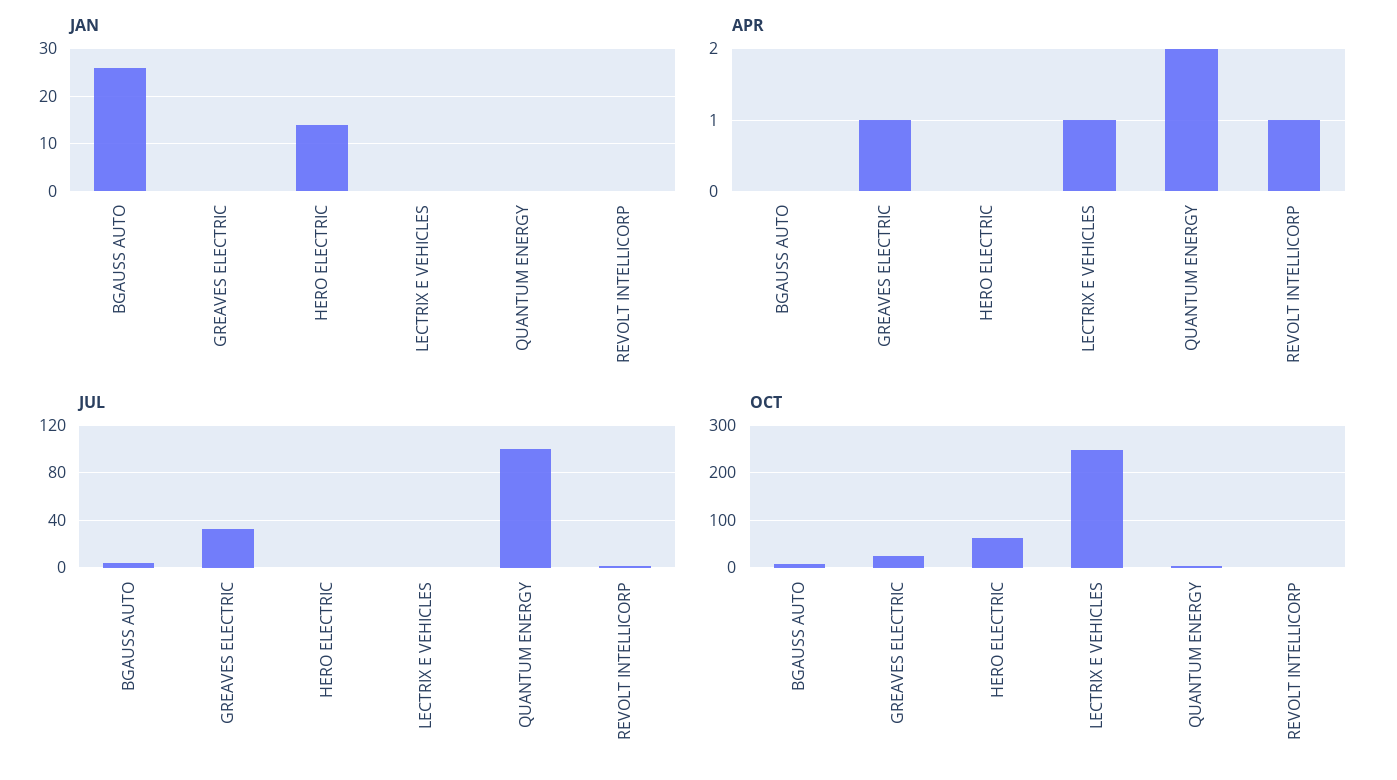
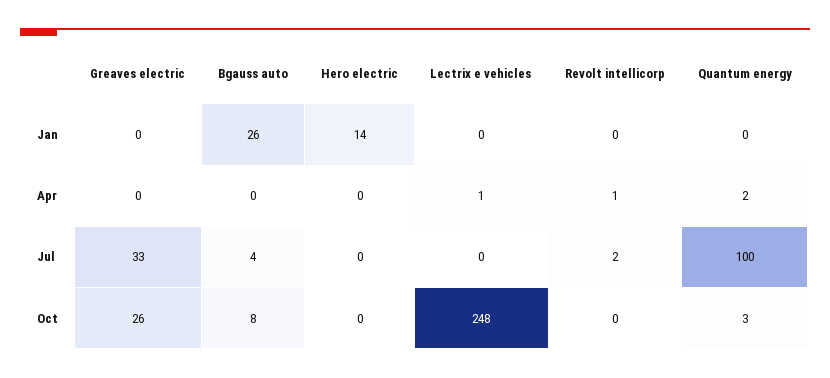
  {
    "JAN": {
      "BGAUSS AUTO": 26,
      "GREAVES ELECTRIC": 0,
      "HERO ELECTRIC": 14,
      "LECTRIX E VEHICLES": 0,
      "QUANTUM ENERGY": 0,
      "REVOLT INTELLICORP": 0
    },
    "APR": {
      "BGAUSS AUTO": 0,
-     "GREAVES ELECTRIC": 1,
+     "GREAVES ELECTRIC": 0,
      "HERO ELECTRIC": 0,
      "LECTRIX E VEHICLES": 1,
      "QUANTUM ENERGY": 2,
      "REVOLT INTELLICORP": 1
    },
    "JUL": {
      "BGAUSS AUTO": 4,
      "GREAVES ELECTRIC": 33,
      "HERO ELECTRIC": 0,
      "LECTRIX E VEHICLES": 0,
      "QUANTUM ENERGY": 100,
      "REVOLT INTELLICORP": 2
    },
    "OCT": {
      "BGAUSS AUTO": 8,
      "GREAVES ELECTRIC": 26,
-     "HERO ELECTRIC": 60,
+     "HERO ELECTRIC": 0,
      "LECTRIX E VEHICLES": 248,
      "QUANTUM ENERGY": 3,
      "REVOLT INTELLICORP": 0
    }
  }

